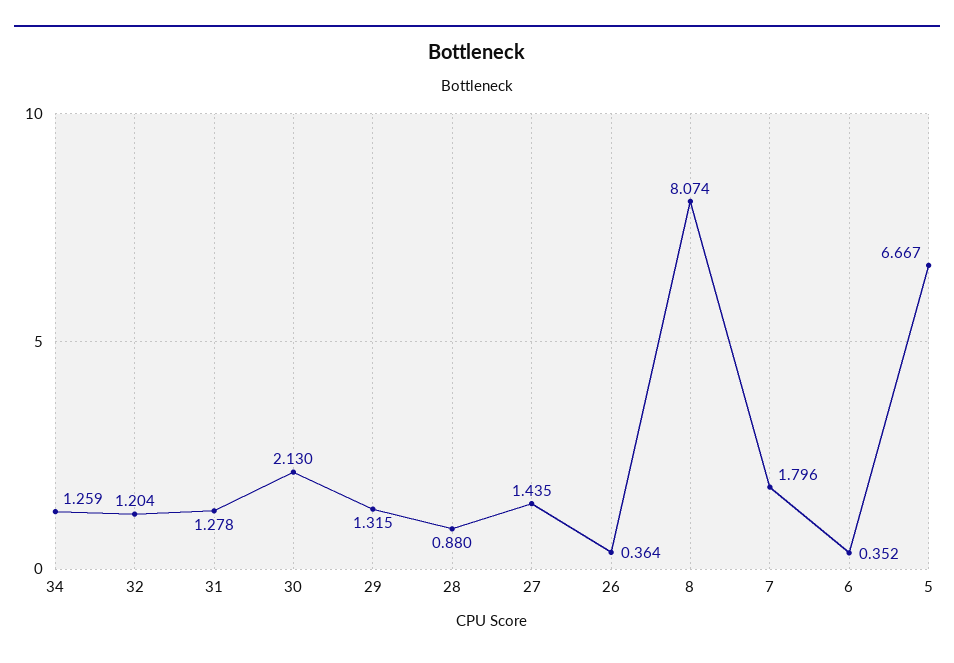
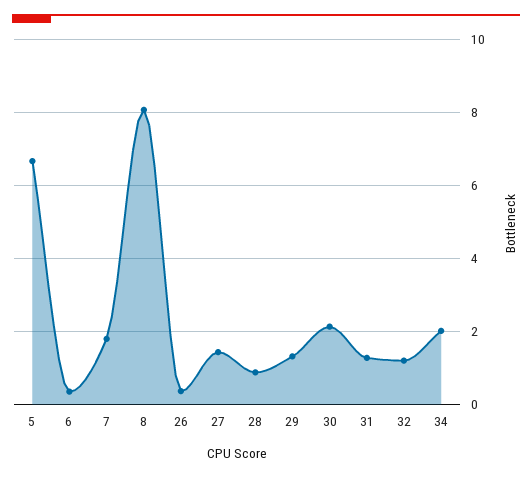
  {
-   "34": 1.259,
+   "34": 2,
    "32": 1.204,
    "31": 1.278,
    "30": 2.13,
    "29": 1.315,
    "28": 0.88,
    "27": 1.435,
    "26": 0.364,
    "8": 8.074,
    "7": 1.796,
    "6": 0.352,
    "5": 6.667
  }

